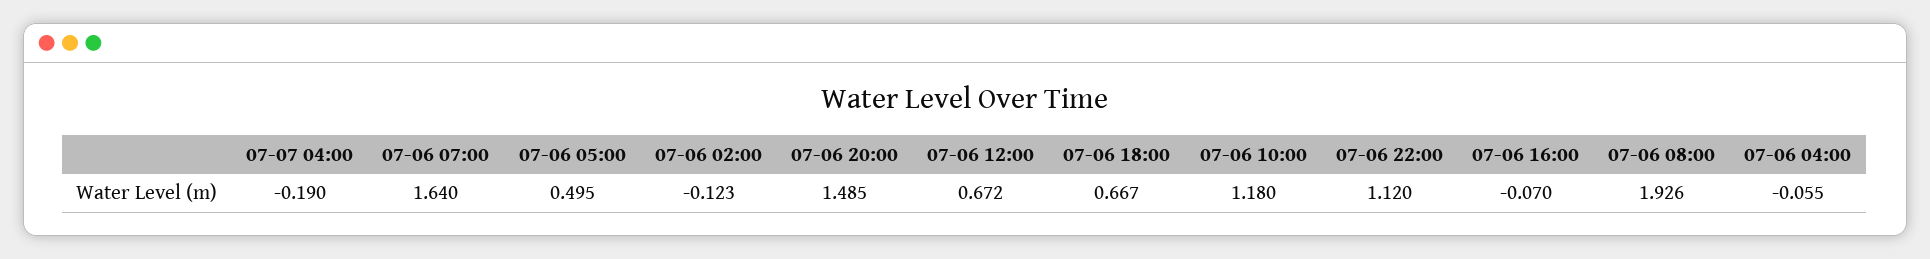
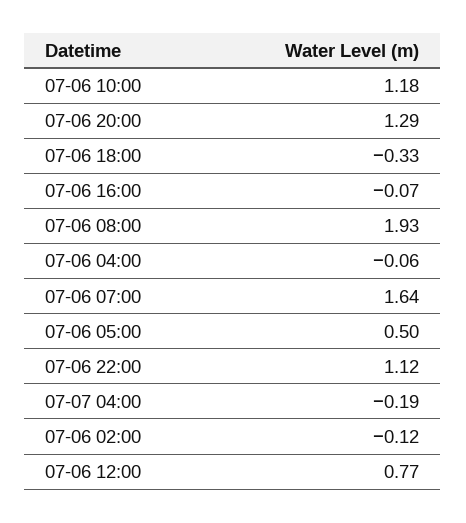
  {
    "07-07 04:00": -0.19,
    "07-06 07:00": 1.64,
    "07-06 05:00": 0.495,
    "07-06 02:00": -0.123,
-   "07-06 20:00": 1.485,
+   "07-06 20:00": 1.29,
-   "07-06 12:00": 0.672,
+   "07-06 12:00": 0.77,
-   "07-06 18:00": 0.667,
+   "07-06 18:00": -0.33,
    "07-06 10:00": 1.18,
    "07-06 22:00": 1.12,
    "07-06 16:00": -0.07,
    "07-06 08:00": 1.926,
    "07-06 04:00": -0.055
  }

